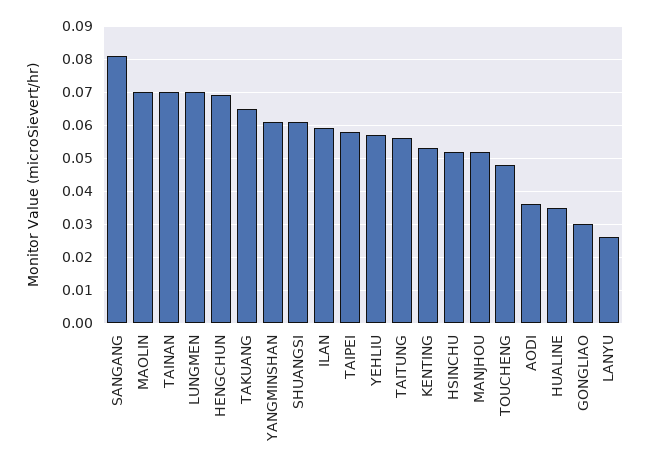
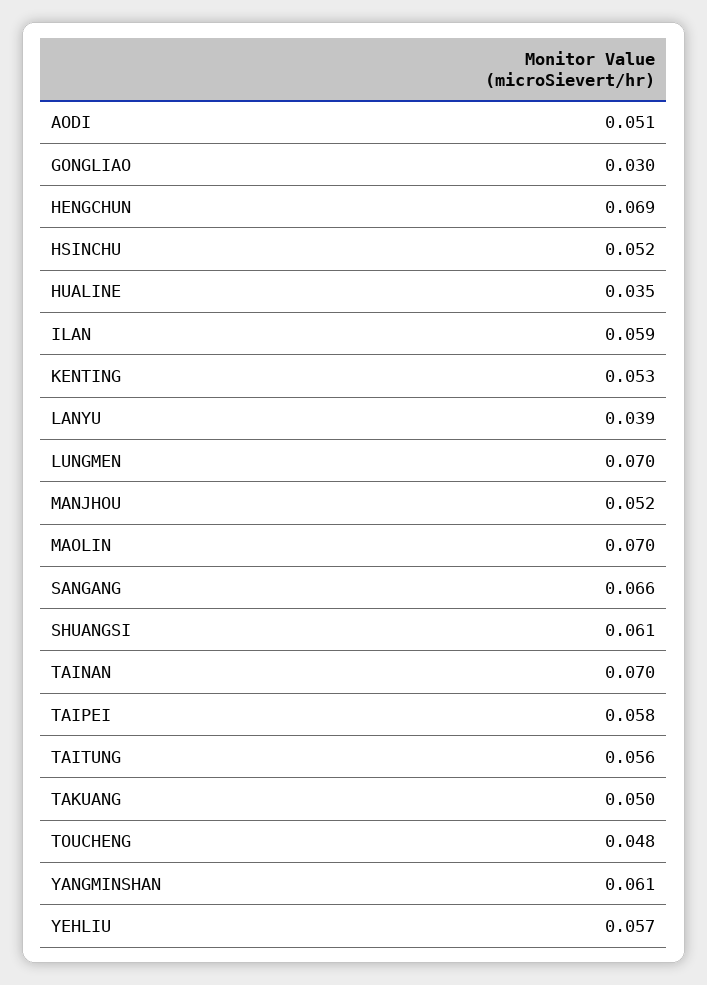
  {
-   "SANGANG": 0.08,
+   "SANGANG": 0.066,
    "MAOLIN": 0.07,
    "TAINAN": 0.07,
    "LUNGMEN": 0.07,
    "HENGCHUN": 0.069,
-   "TAKUANG": 0.065,
+   "TAKUANG": 0.05,
    "YANGMINSHAN": 0.061,
    "SHUANGSI": 0.061,
    "ILAN": 0.059,
    "TAIPEI": 0.058,
    "YEHLIU": 0.057,
    "TAITUNG": 0.056,
    "KENTING": 0.053,
    "HSINCHU": 0.052,
    "MANJHOU": 0.052,
    "TOUCHENG": 0.048,
-   "AODI": 0.035,
+   "AODI": 0.051,
    "HUALINE": 0.035,
    "GONGLIAO": 0.03,
-   "LANYU": 0.025
+   "LANYU": 0.039
  }

